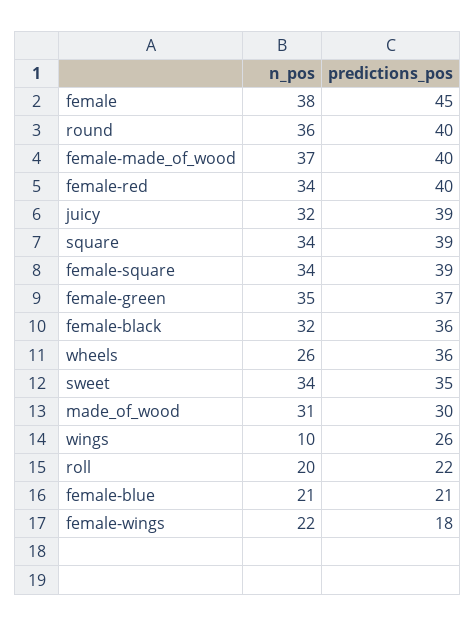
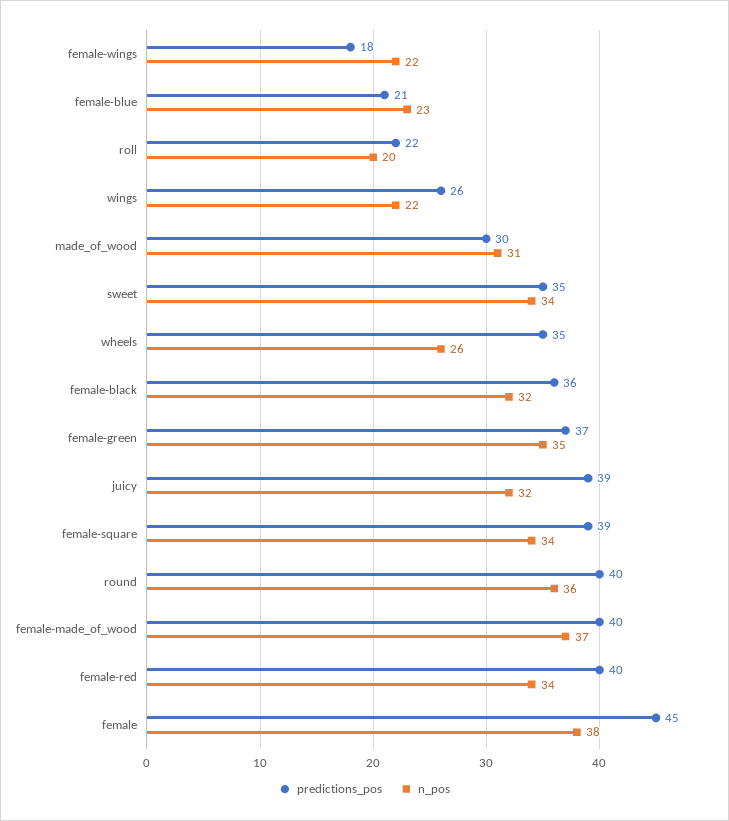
  {
    "n_pos": {
      "female": 38,
      "round": 36,
      "female-made_of_wood": 37,
      "female-red": 34,
      "juicy": 32,
-     "square": 34,
      "female-square": 34,
      "female-green": 35,
      "female-black": 32,
      "wheels": 26,
      "sweet": 34,
      "made_of_wood": 31,
-     "wings": 10,
+     "wings": 22,
      "roll": 20,
-     "female-blue": 21,
+     "female-blue": 23,
      "female-wings": 22
    },
    "predictions_pos": {
      "female": 45,
      "round": 40,
      "female-made_of_wood": 40,
      "female-red": 40,
      "juicy": 39,
-     "square": 39,
      "female-square": 39,
      "female-green": 37,
      "female-black": 36,
-     "wheels": 36,
+     "wheels": 35,
      "sweet": 35,
      "made_of_wood": 30,
      "wings": 26,
      "roll": 22,
      "female-blue": 21,
      "female-wings": 18
    }
  }

